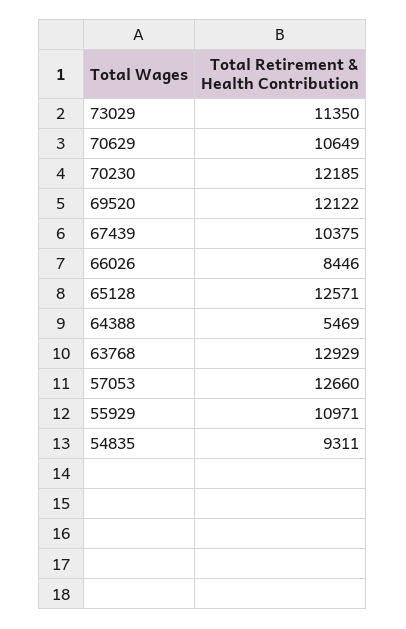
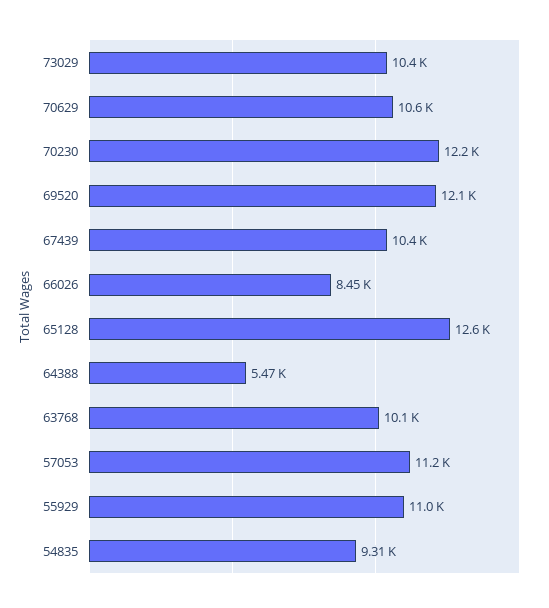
  {
-   "73029": 11350,
+   "73029": 10400,
    "70629": 10649,
    "70230": 12185,
    "69520": 12122,
    "67439": 10375,
    "66026": 8446,
    "65128": 12571,
    "64388": 5469,
-   "63768": 12929,
+   "63768": 10100,
-   "57053": 12660,
+   "57053": 11200,
    "55929": 10971,
    "54835": 9311
  }

